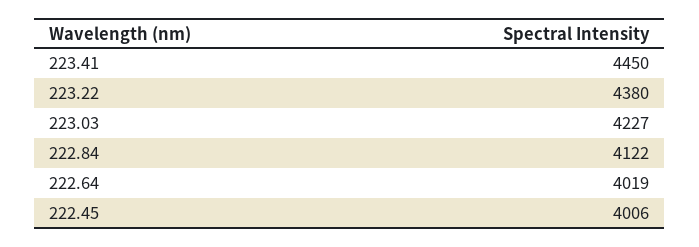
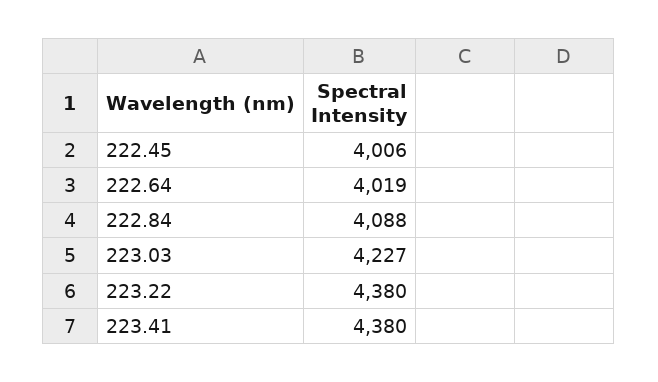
  {
-   "223.41": 4450,
+   "223.41": 4380,
    "223.22": 4380,
    "223.03": 4227,
-   "222.84": 4122,
+   "222.84": 4088,
    "222.64": 4019,
    "222.45": 4006
  }

